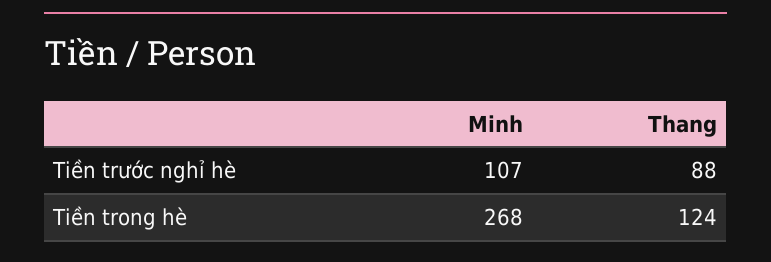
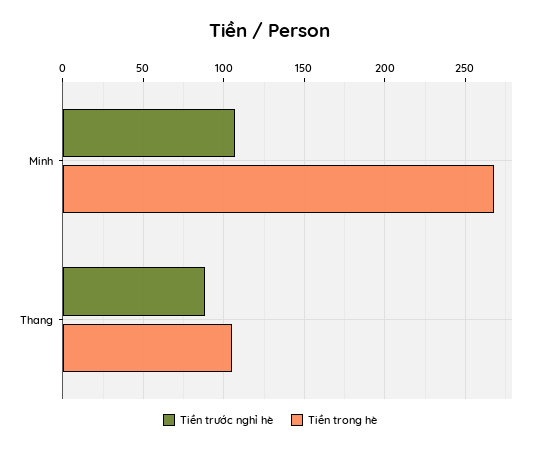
  {
    "Tiền trước nghỉ hè": {
      "Minh": 107,
      "Thang": 88
    },
    "Tiền trong hè": {
      "Minh": 268,
-     "Thang": 124
+     "Thang": 105
    }
  }

